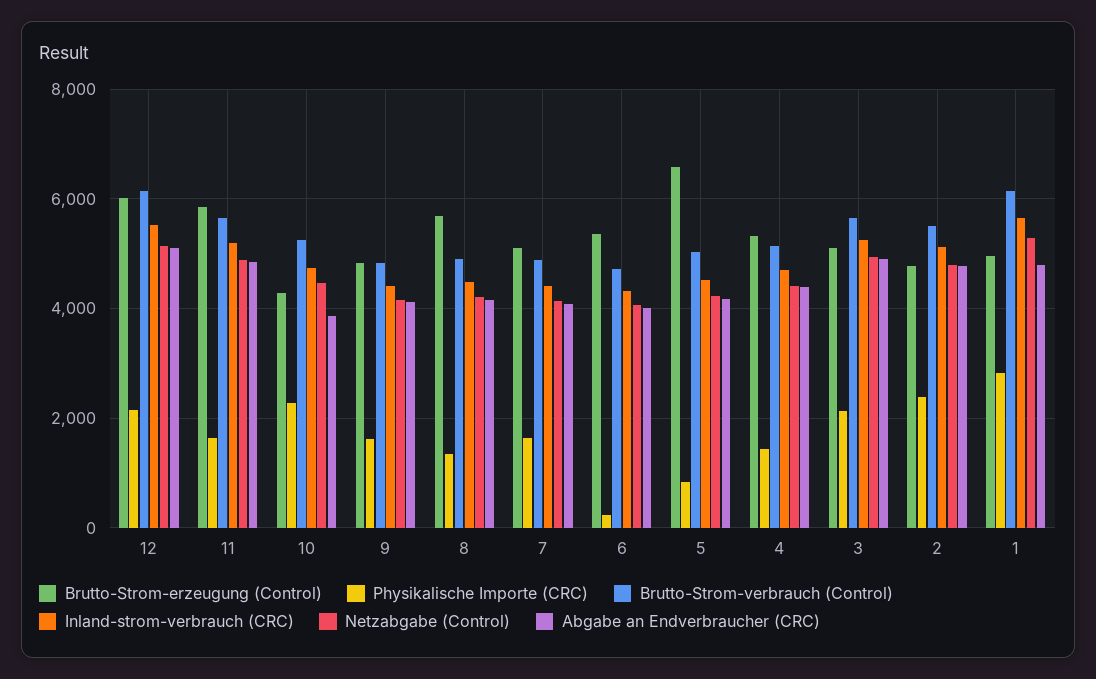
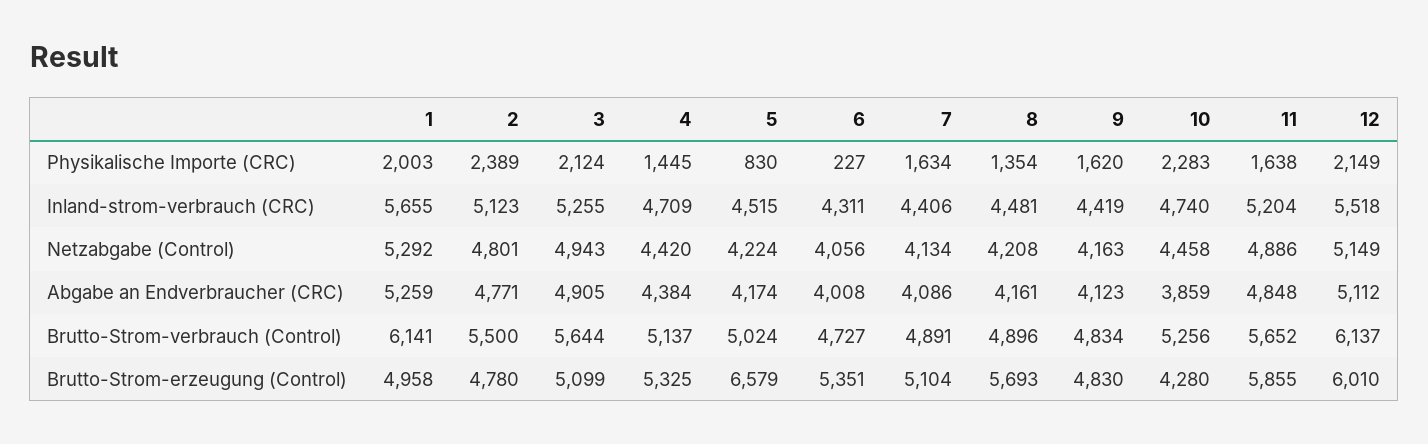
  {
    "Brutto-Strom-erzeugung (Control)": {
      "12": 6010,
      "11": 5855,
      "10": 4280,
      "9": 4830,
      "8": 5693,
      "7": 5104,
      "6": 5351,
      "5": 6579,
      "4": 5325,
      "3": 5099,
      "2": 4780,
      "1": 4958
    },
    "Physikalische Importe (CRC)": {
      "12": 2149,
      "11": 1638,
      "10": 2283,
      "9": 1620,
      "8": 1354,
      "7": 1634,
      "6": 227,
      "5": 830,
      "4": 1445,
      "3": 2124,
      "2": 2389,
-     "1": 2800
+     "1": 2003
    },
    "Brutto-Strom-verbrauch (Control)": {
      "12": 6137,
      "11": 5652,
      "10": 5256,
      "9": 4834,
      "8": 4896,
      "7": 4891,
      "6": 4727,
      "5": 5024,
      "4": 5137,
      "3": 5644,
      "2": 5500,
      "1": 6141
    },
    "Inland-strom-verbrauch (CRC)": {
      "12": 5518,
      "11": 5204,
      "10": 4740,
      "9": 4419,
      "8": 4481,
      "7": 4406,
      "6": 4311,
      "5": 4515,
      "4": 4709,
      "3": 5255,
      "2": 5123,
      "1": 5655
    },
    "Netzabgabe (Control)": {
      "12": 5149,
      "11": 4886,
      "10": 4458,
      "9": 4163,
      "8": 4208,
      "7": 4134,
      "6": 4056,
      "5": 4224,
      "4": 4420,
      "3": 4943,
      "2": 4801,
      "1": 5292
    },
    "Abgabe an Endverbraucher (CRC)": {
      "12": 5112,
      "11": 4848,
      "10": 3859,
      "9": 4123,
      "8": 4161,
      "7": 4086,
      "6": 4008,
      "5": 4174,
      "4": 4384,
      "3": 4905,
      "2": 4771,
-     "1": 4800
+     "1": 5259
    }
  }

